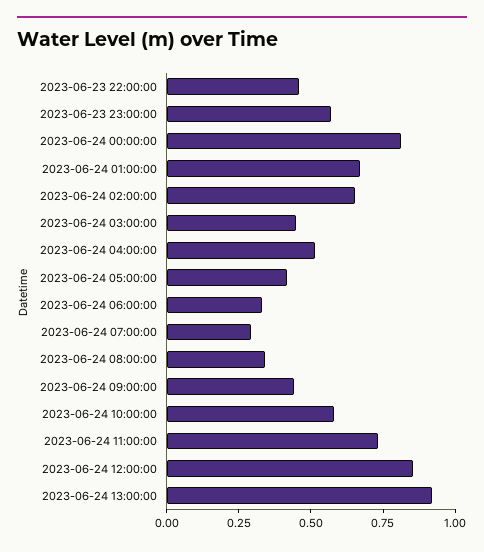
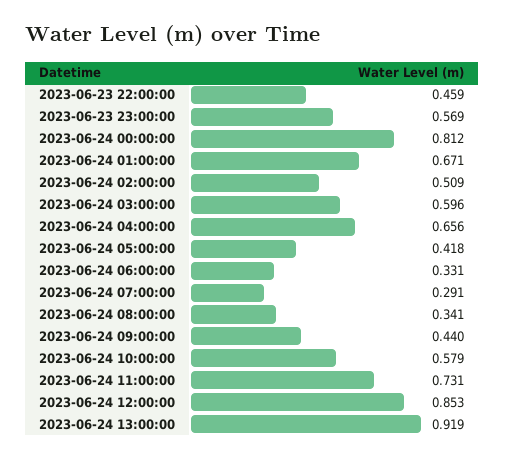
  {
    "2023-06-23 22:00:00": 0.459,
    "2023-06-23 23:00:00": 0.569,
    "2023-06-24 00:00:00": 0.812,
    "2023-06-24 01:00:00": 0.671,
-   "2023-06-24 02:00:00": 0.65,
+   "2023-06-24 02:00:00": 0.509,
-   "2023-06-24 03:00:00": 0.45,
+   "2023-06-24 03:00:00": 0.596,
-   "2023-06-24 04:00:00": 0.5,
+   "2023-06-24 04:00:00": 0.656,
    "2023-06-24 05:00:00": 0.418,
    "2023-06-24 06:00:00": 0.331,
    "2023-06-24 07:00:00": 0.291,
    "2023-06-24 08:00:00": 0.341,
    "2023-06-24 09:00:00": 0.44,
    "2023-06-24 10:00:00": 0.579,
    "2023-06-24 11:00:00": 0.731,
    "2023-06-24 12:00:00": 0.853,
    "2023-06-24 13:00:00": 0.919
  }

